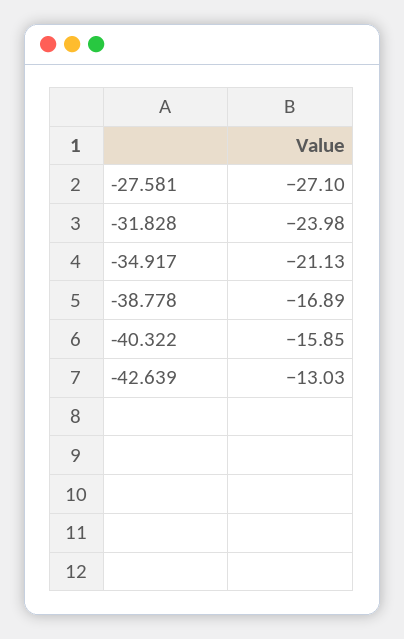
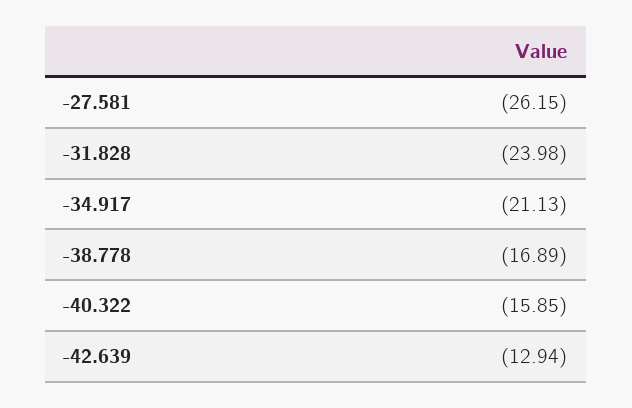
  {
-   "-27.581": -27.1,
+   "-27.581": -26.15,
    "-31.828": -23.98,
    "-34.917": -21.13,
    "-38.778": -16.89,
    "-40.322": -15.85,
-   "-42.639": -13.03
+   "-42.639": -12.94
  }

